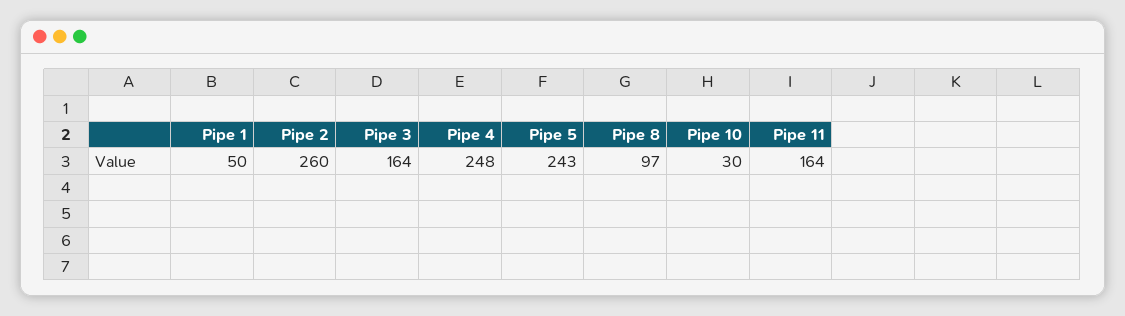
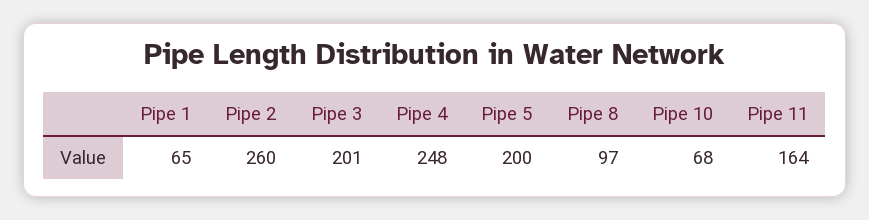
  {
-   "Pipe 1": 50,
+   "Pipe 1": 65,
    "Pipe 2": 260,
-   "Pipe 3": 164,
+   "Pipe 3": 201,
    "Pipe 4": 248,
-   "Pipe 5": 243,
+   "Pipe 5": 200,
    "Pipe 8": 97,
-   "Pipe 10": 30,
+   "Pipe 10": 68,
    "Pipe 11": 164
  }

